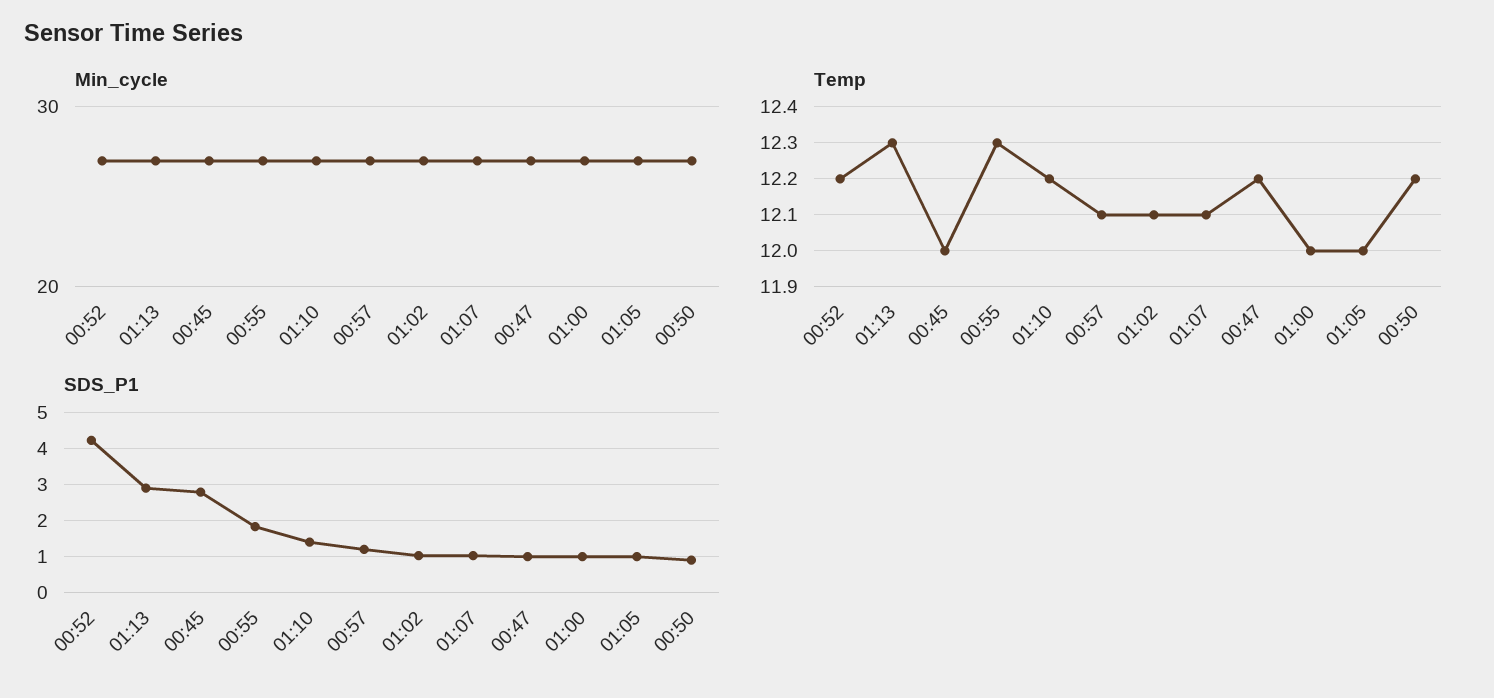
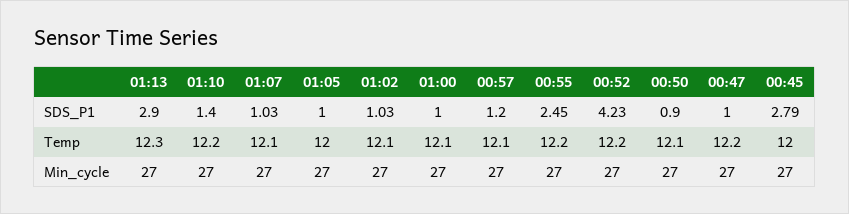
  {
    "Min_cycle": {
      "00:52": 27,
      "01:13": 27,
      "00:45": 27,
      "00:55": 27,
      "01:10": 27,
      "00:57": 27,
      "01:02": 27,
      "01:07": 27,
      "00:47": 27,
      "01:00": 27,
      "01:05": 27,
      "00:50": 27
    },
    "Temp": {
      "00:52": 12.2,
      "01:13": 12.3,
      "00:45": 12,
-     "00:55": 12.3,
+     "00:55": 12.2,
      "01:10": 12.2,
      "00:57": 12.1,
      "01:02": 12.1,
      "01:07": 12.1,
      "00:47": 12.2,
-     "01:00": 12,
+     "01:00": 12.1,
      "01:05": 12,
-     "00:50": 12.2
+     "00:50": 12.1
    },
    "SDS_P1": {
      "00:52": 4.23,
      "01:13": 2.9,
      "00:45": 2.79,
-     "00:55": 1.8,
+     "00:55": 2.45,
      "01:10": 1.4,
      "00:57": 1.2,
      "01:02": 1.03,
      "01:07": 1.03,
      "00:47": 1,
      "01:00": 1,
      "01:05": 1,
      "00:50": 0.9
    }
  }

